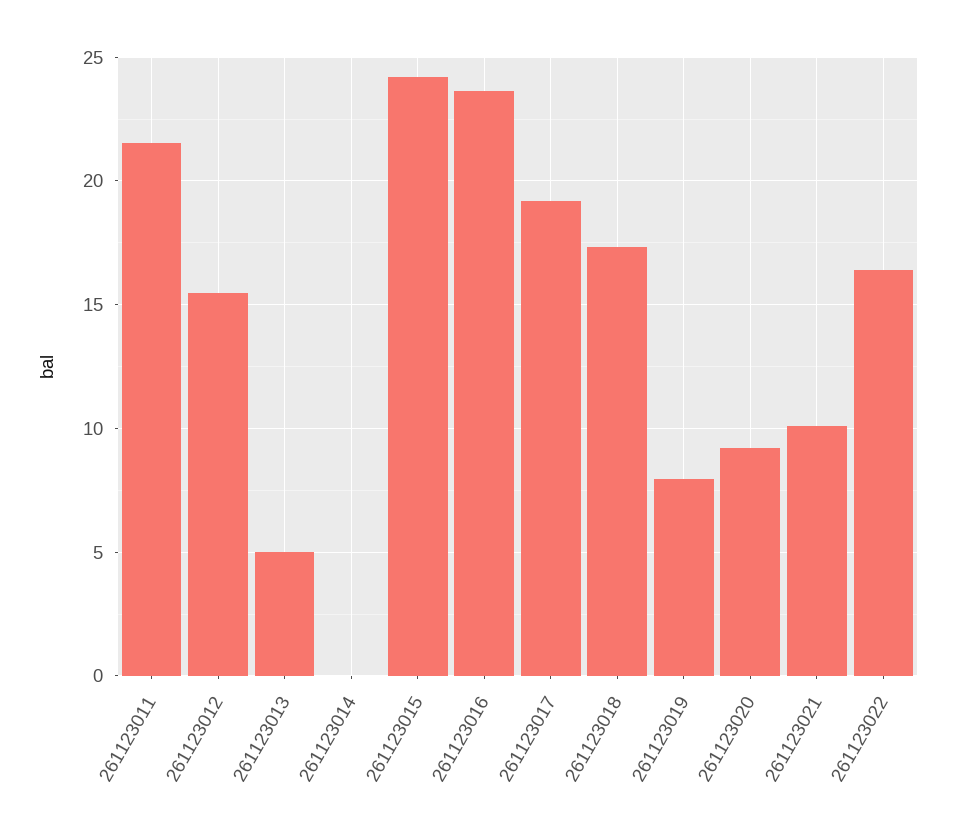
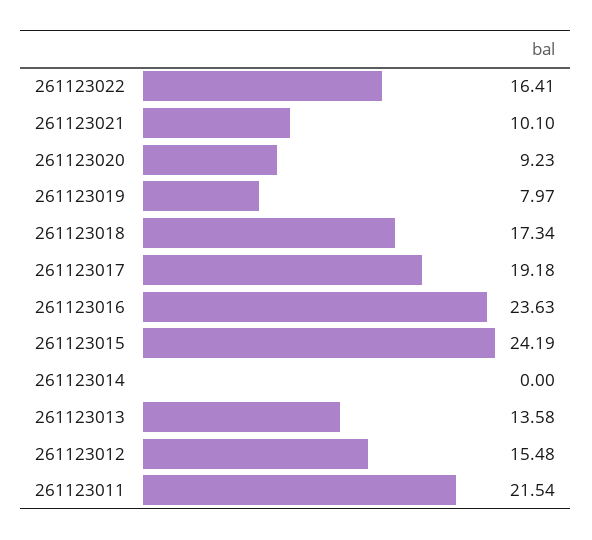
  {
    "261123011": 21.54,
    "261123012": 15.48,
-   "261123013": 5,
+   "261123013": 13.58,
    "261123014": 0,
    "261123015": 24.19,
    "261123016": 23.63,
    "261123017": 19.18,
    "261123018": 17.34,
    "261123019": 7.97,
    "261123020": 9.23,
    "261123021": 10.1,
    "261123022": 16.41
  }

